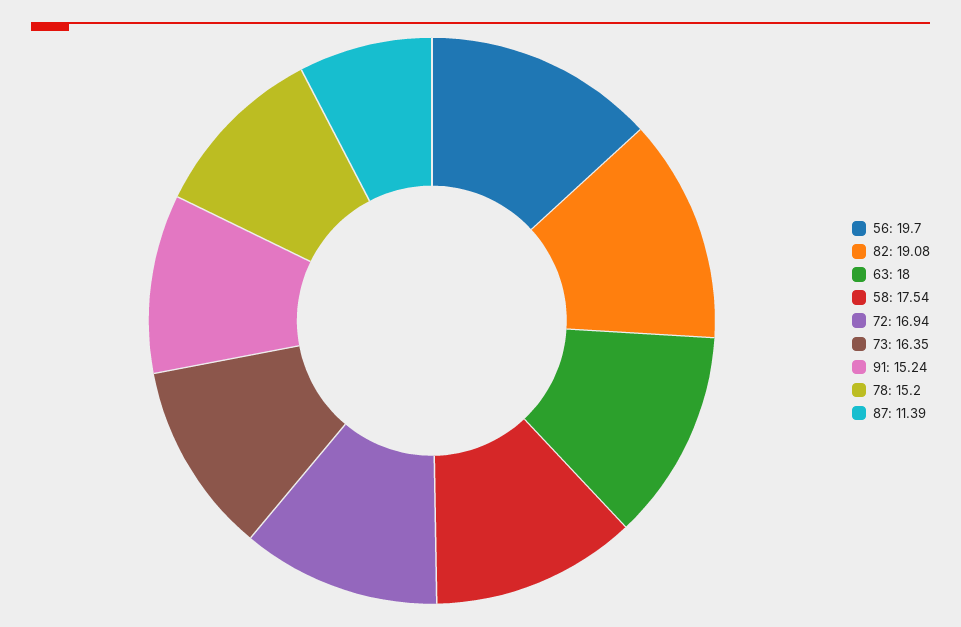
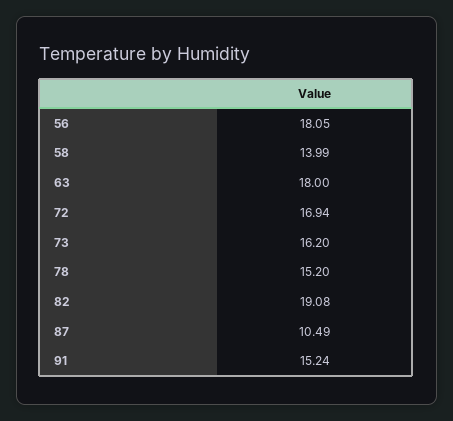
  {
-   "56": 19.7,
+   "56": 18.05,
    "82": 19.08,
    "63": 18,
-   "58": 17.54,
+   "58": 13.99,
    "72": 16.94,
-   "73": 16.35,
+   "73": 16.2,
    "91": 15.24,
    "78": 15.2,
-   "87": 11.39
+   "87": 10.49
  }

